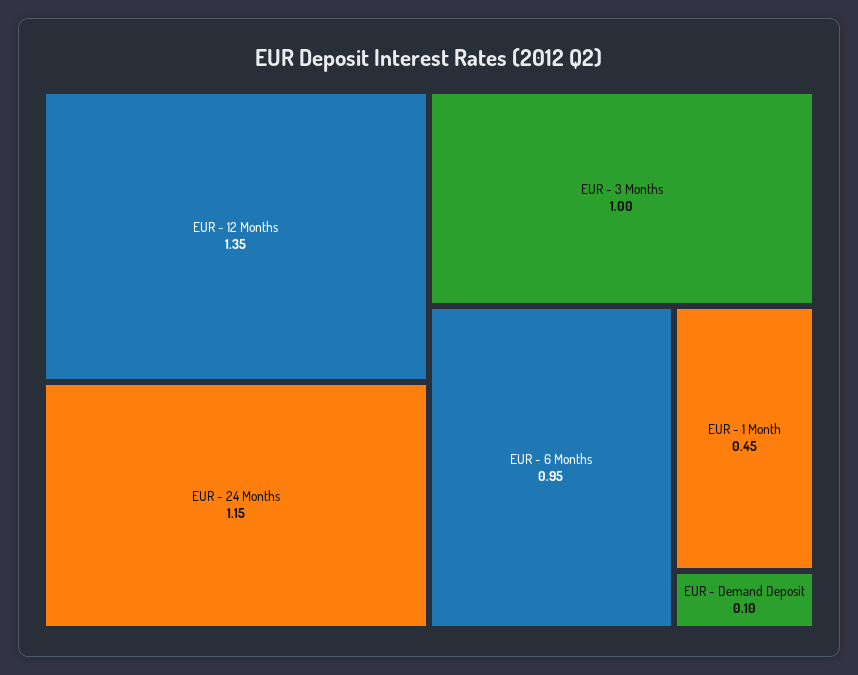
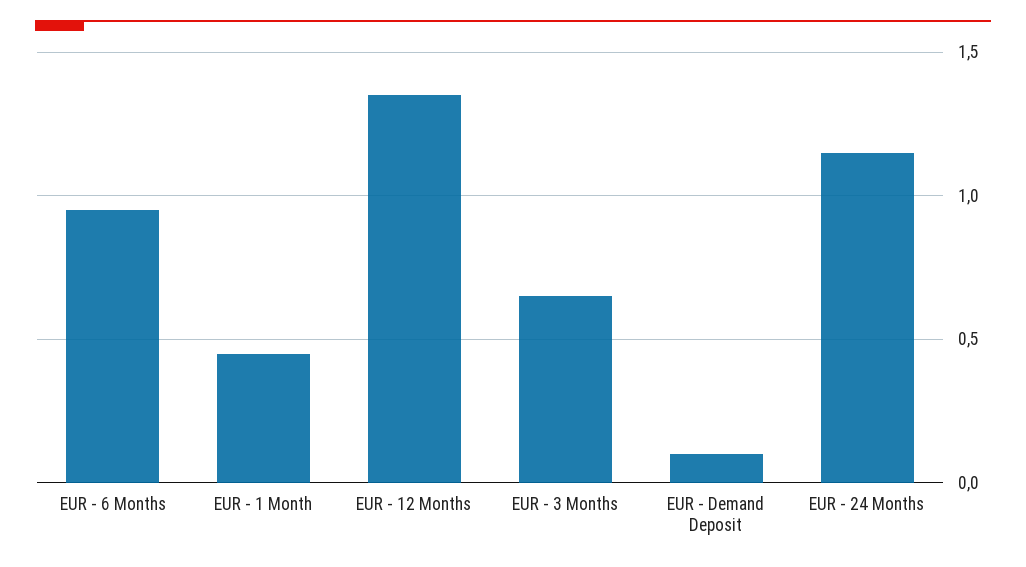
  {
    "EUR - 12 Months": 1.35,
    "EUR - 24 Months": 1.15,
-   "EUR - 3 Months": 1,
+   "EUR - 3 Months": 0.65,
    "EUR - 6 Months": 0.95,
    "EUR - 1 Month": 0.45,
    "EUR - Demand Deposit": 0.1
  }

